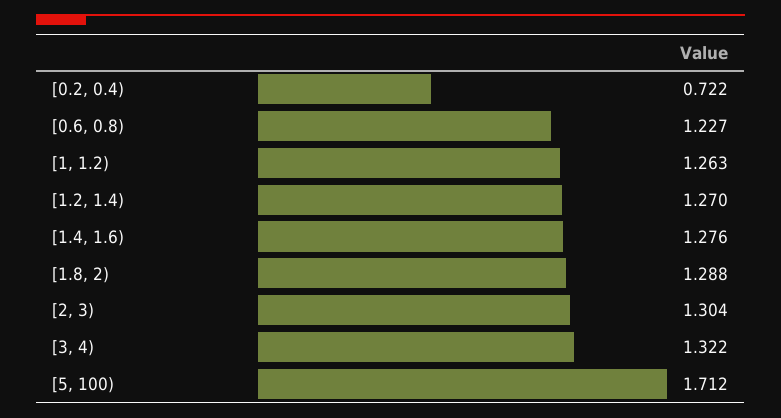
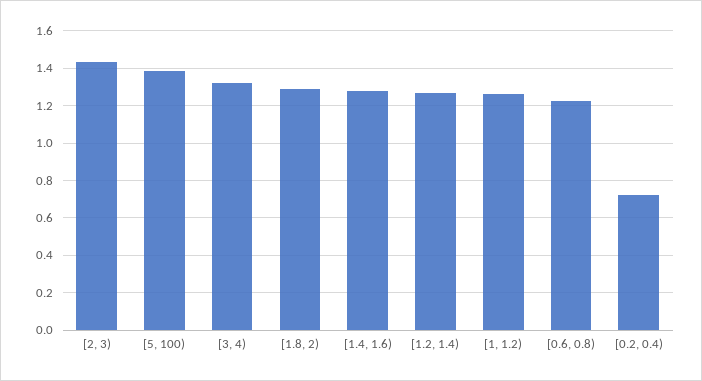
  {
    "[0.2, 0.4)": 0.722,
    "[0.6, 0.8)": 1.227,
    "[1, 1.2)": 1.263,
    "[1.2, 1.4)": 1.27,
    "[1.4, 1.6)": 1.276,
    "[1.8, 2)": 1.288,
-   "[2, 3)": 1.304,
+   "[2, 3)": 1.45,
    "[3, 4)": 1.322,
-   "[5, 100)": 1.712
+   "[5, 100)": 1.4
  }

